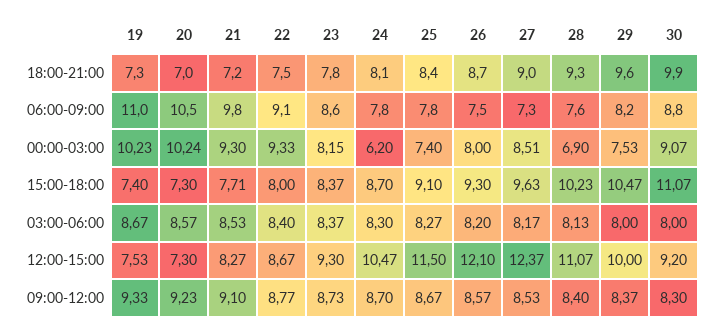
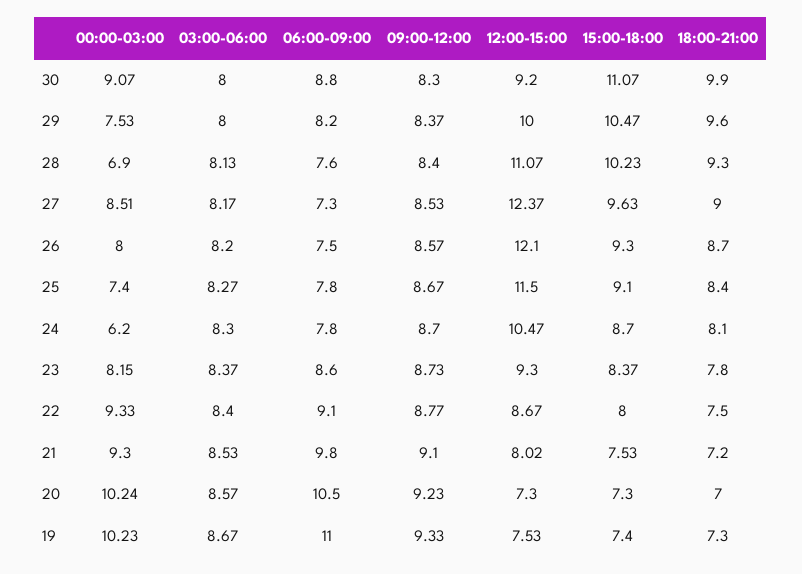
  {
    "19": {
      "18:00-21:00": 7.3,
      "06:00-09:00": 11,
      "00:00-03:00": 10.23,
      "15:00-18:00": 7.4,
      "03:00-06:00": 8.67,
      "12:00-15:00": 7.53,
      "09:00-12:00": 9.33
    },
    "20": {
      "18:00-21:00": 7,
      "06:00-09:00": 10.5,
      "00:00-03:00": 10.24,
      "15:00-18:00": 7.3,
      "03:00-06:00": 8.57,
      "12:00-15:00": 7.3,
      "09:00-12:00": 9.23
    },
    "21": {
      "18:00-21:00": 7.2,
      "06:00-09:00": 9.8,
      "00:00-03:00": 9.3,
-     "15:00-18:00": 7.71,
+     "15:00-18:00": 7.53,
      "03:00-06:00": 8.53,
-     "12:00-15:00": 8.27,
+     "12:00-15:00": 8.02,
      "09:00-12:00": 9.1
    },
    "22": {
      "18:00-21:00": 7.5,
      "06:00-09:00": 9.1,
      "00:00-03:00": 9.33,
      "15:00-18:00": 8,
      "03:00-06:00": 8.4,
      "12:00-15:00": 8.67,
      "09:00-12:00": 8.77
    },
    "23": {
      "18:00-21:00": 7.8,
      "06:00-09:00": 8.6,
      "00:00-03:00": 8.15,
      "15:00-18:00": 8.37,
      "03:00-06:00": 8.37,
      "12:00-15:00": 9.3,
      "09:00-12:00": 8.73
    },
    "24": {
      "18:00-21:00": 8.1,
      "06:00-09:00": 7.8,
      "00:00-03:00": 6.2,
      "15:00-18:00": 8.7,
      "03:00-06:00": 8.3,
      "12:00-15:00": 10.47,
      "09:00-12:00": 8.7
    },
    "25": {
      "18:00-21:00": 8.4,
      "06:00-09:00": 7.8,
      "00:00-03:00": 7.4,
      "15:00-18:00": 9.1,
      "03:00-06:00": 8.27,
      "12:00-15:00": 11.5,
      "09:00-12:00": 8.67
    },
    "26": {
      "18:00-21:00": 8.7,
      "06:00-09:00": 7.5,
      "00:00-03:00": 8,
      "15:00-18:00": 9.3,
      "03:00-06:00": 8.2,
      "12:00-15:00": 12.1,
      "09:00-12:00": 8.57
    },
    "27": {
      "18:00-21:00": 9,
      "06:00-09:00": 7.3,
      "00:00-03:00": 8.51,
      "15:00-18:00": 9.63,
      "03:00-06:00": 8.17,
      "12:00-15:00": 12.37,
      "09:00-12:00": 8.53
    },
    "28": {
      "18:00-21:00": 9.3,
      "06:00-09:00": 7.6,
      "00:00-03:00": 6.9,
      "15:00-18:00": 10.23,
      "03:00-06:00": 8.13,
      "12:00-15:00": 11.07,
      "09:00-12:00": 8.4
    },
    "29": {
      "18:00-21:00": 9.6,
      "06:00-09:00": 8.2,
      "00:00-03:00": 7.53,
      "15:00-18:00": 10.47,
      "03:00-06:00": 8,
      "12:00-15:00": 10,
      "09:00-12:00": 8.37
    },
    "30": {
      "18:00-21:00": 9.9,
      "06:00-09:00": 8.8,
      "00:00-03:00": 9.07,
      "15:00-18:00": 11.07,
      "03:00-06:00": 8,
      "12:00-15:00": 9.2,
      "09:00-12:00": 8.3
    }
  }

